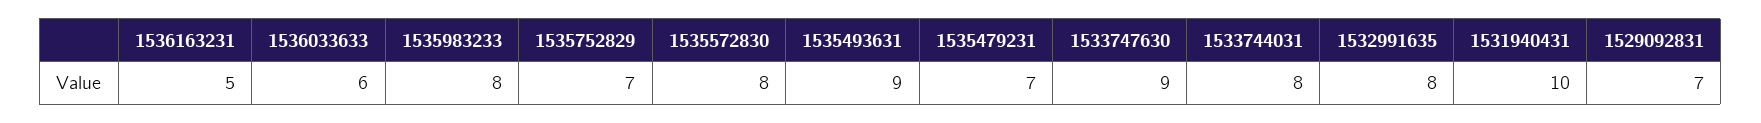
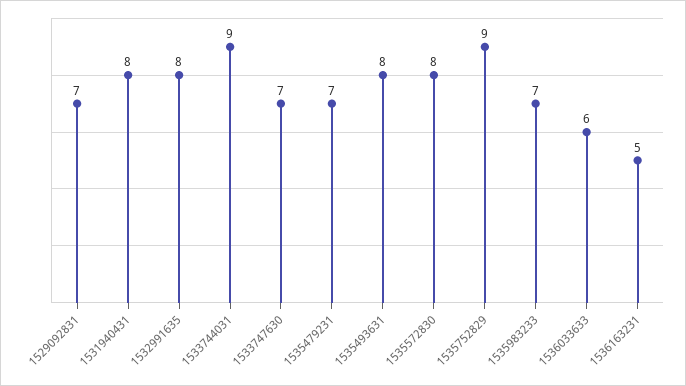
  {
    "1536163231": 5,
    "1536033633": 6,
-   "1535983233": 8,
+   "1535983233": 7,
-   "1535752829": 7,
+   "1535752829": 9,
    "1535572830": 8,
-   "1535493631": 9,
+   "1535493631": 8,
    "1535479231": 7,
-   "1533747630": 9,
+   "1533747630": 7,
-   "1533744031": 8,
+   "1533744031": 9,
    "1532991635": 8,
-   "1531940431": 10,
+   "1531940431": 8,
    "1529092831": 7
  }

